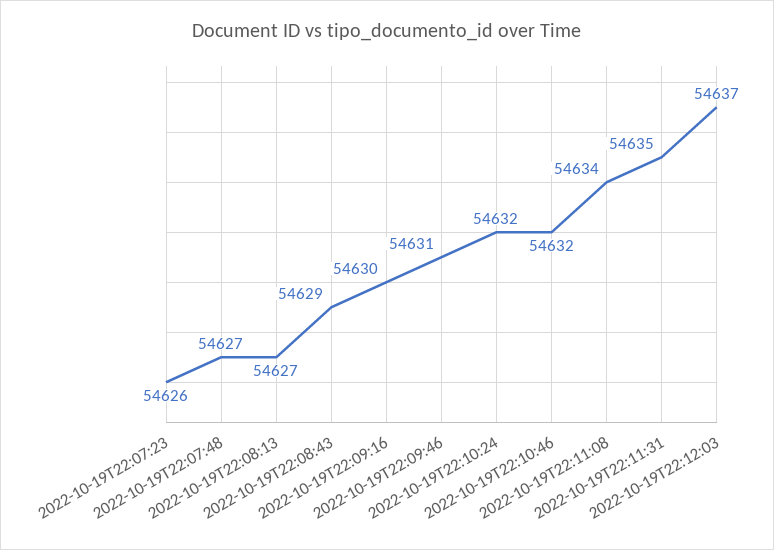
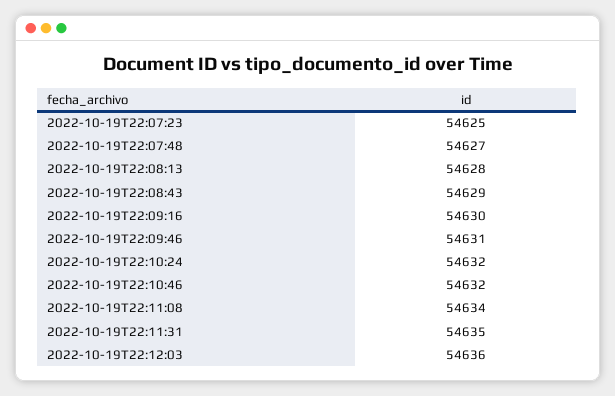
  {
-   "2022-10-19T22:07:23": 54626,
+   "2022-10-19T22:07:23": 54625,
    "2022-10-19T22:07:48": 54627,
-   "2022-10-19T22:08:13": 54627,
+   "2022-10-19T22:08:13": 54628,
    "2022-10-19T22:08:43": 54629,
    "2022-10-19T22:09:16": 54630,
    "2022-10-19T22:09:46": 54631,
    "2022-10-19T22:10:24": 54632,
    "2022-10-19T22:10:46": 54632,
    "2022-10-19T22:11:08": 54634,
    "2022-10-19T22:11:31": 54635,
-   "2022-10-19T22:12:03": 54637
+   "2022-10-19T22:12:03": 54636
  }

